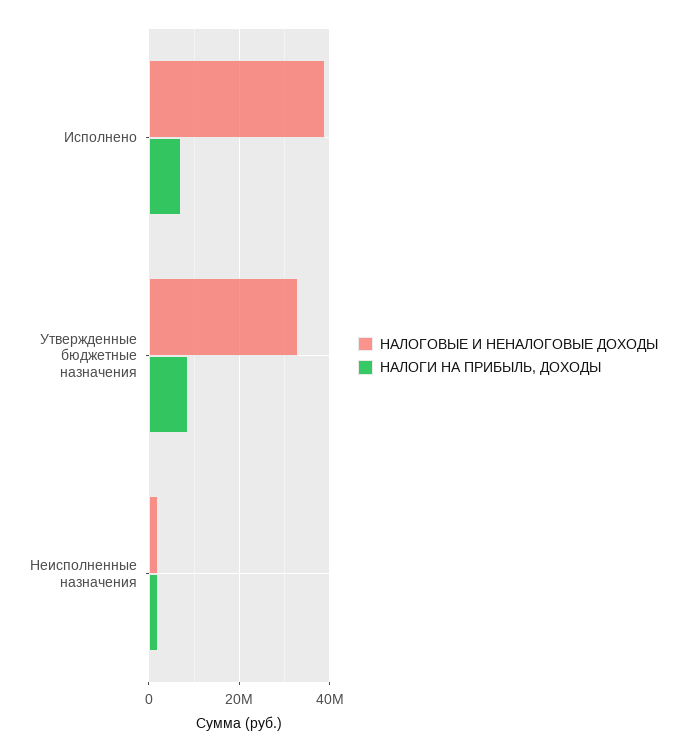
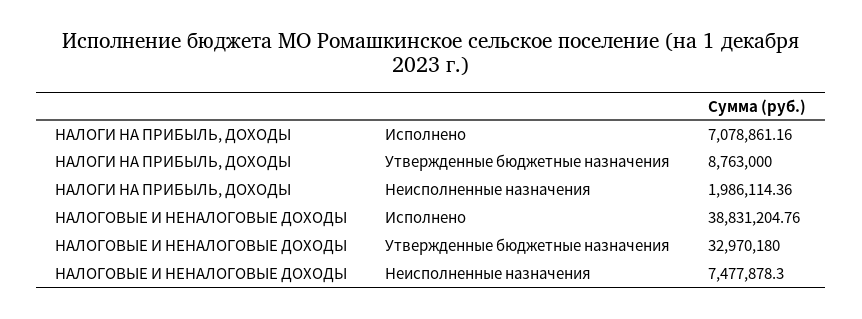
  {
    "НАЛОГОВЫЕ И НЕНАЛОГОВЫЕ ДОХОДЫ": {
      "Исполнено": 38831204.76,
      "Утвержденные бюджетные назначения": 32970180,
-     "Неисполненные назначения": 2000000
+     "Неисполненные назначения": 7477878.3
    },
    "НАЛОГИ НА ПРИБЫЛЬ, ДОХОДЫ": {
      "Исполнено": 7078861.16,
      "Утвержденные бюджетные назначения": 8763000,
      "Неисполненные назначения": 1986114.36
    }
  }

